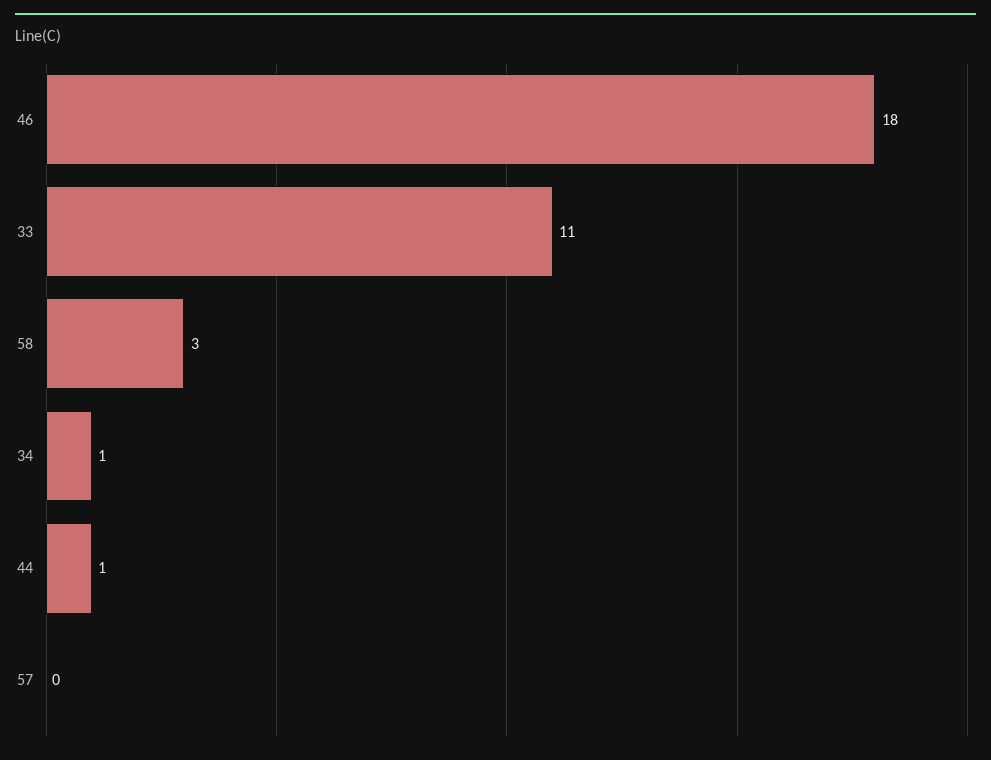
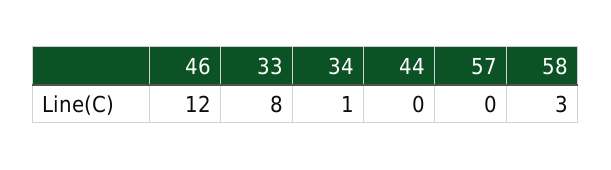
  {
-   "46": 18,
+   "46": 12,
-   "33": 11,
+   "33": 8,
    "58": 3,
    "34": 1,
-   "44": 1,
+   "44": 0,
    "57": 0
  }

